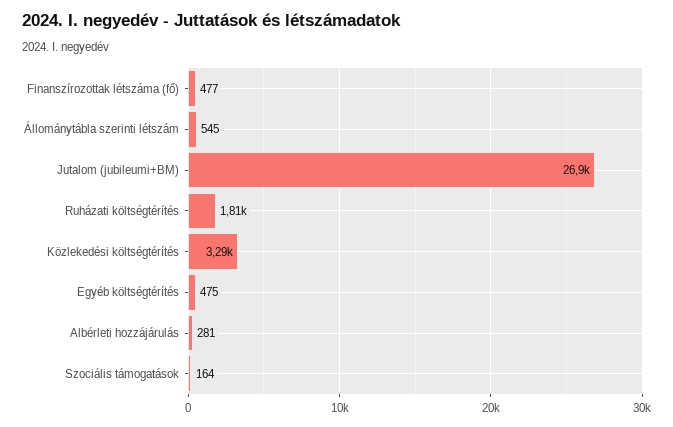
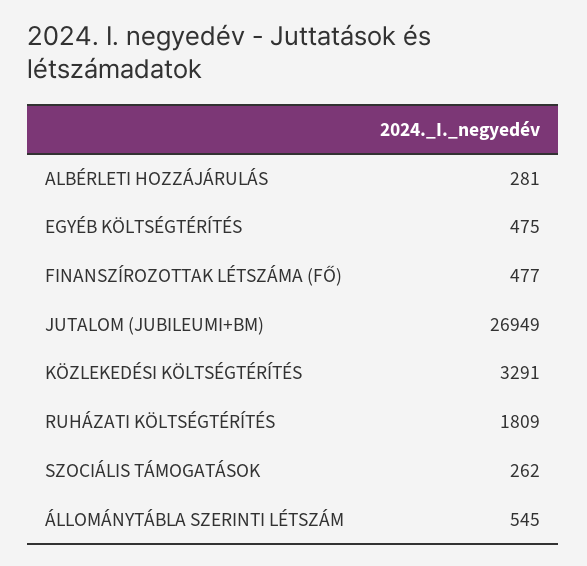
  {
    "Finanszírozottak létszáma (fő)": 477,
    "Állománytábla szerinti létszám": 545,
    "Jutalom (jubileumi+BM)": 26949,
    "Ruházati költségtérítés": 1809,
    "Közlekedési költségtérítés": 3291,
    "Egyéb költségtérítés": 475,
    "Albérleti hozzájárulás": 281,
-   "Szociális támogatások": 164
+   "Szociális támogatások": 262
  }

